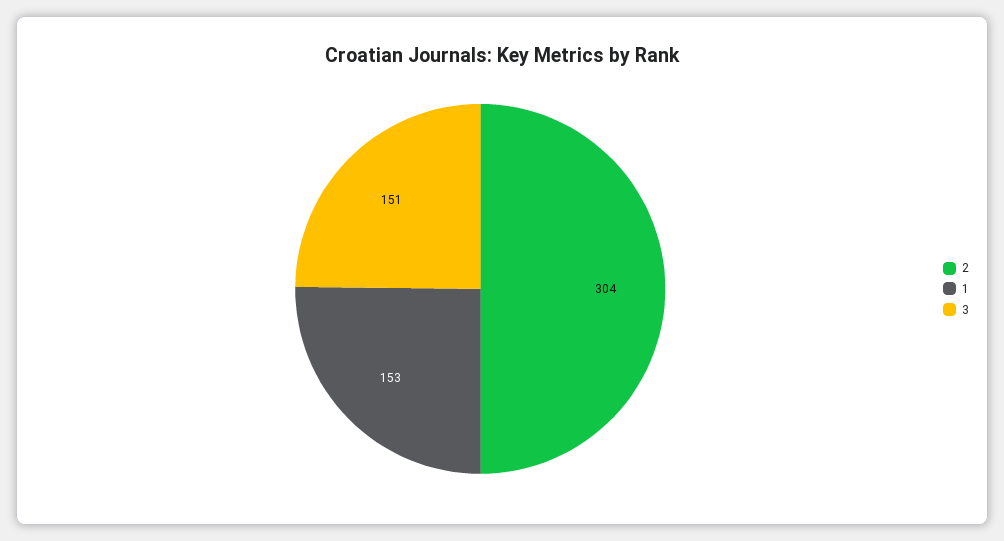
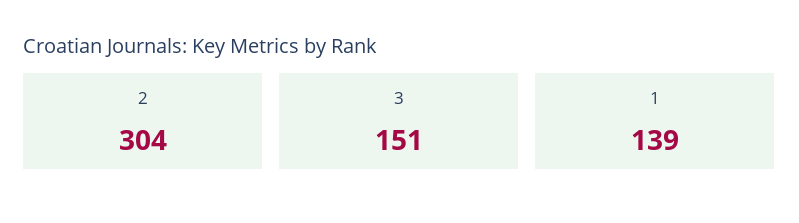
  {
    "2": 304,
-   "1": 153,
+   "1": 139,
    "3": 151
  }

